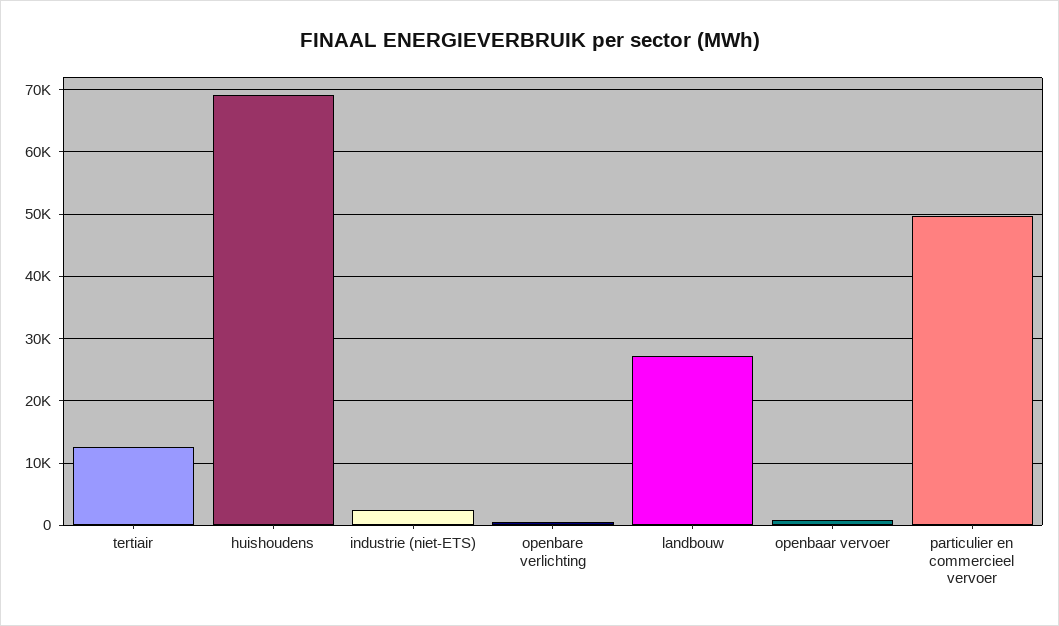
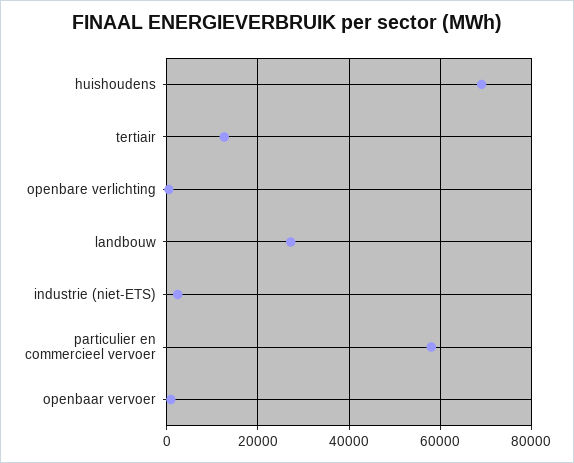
  {
    "tertiair": 13000,
    "huishoudens": 69000,
    "industrie (niet-ETS)": 2000,
    "openbare verlichting": 0,
    "landbouw": 27000,
    "openbaar vervoer": 1000,
-   "particulier en commercieel vervoer": 50000
+   "particulier en commercieel vervoer": 58000
  }

